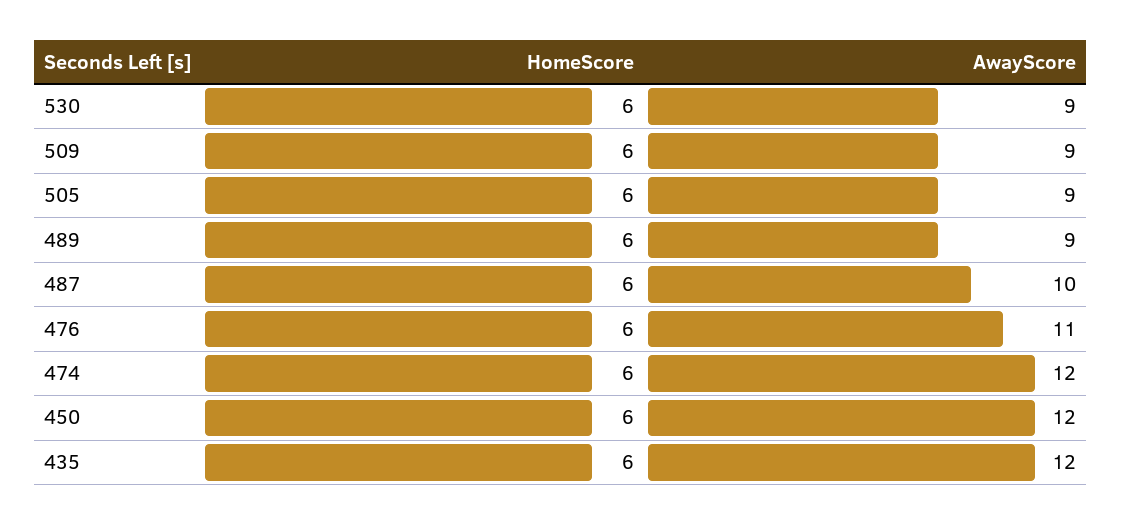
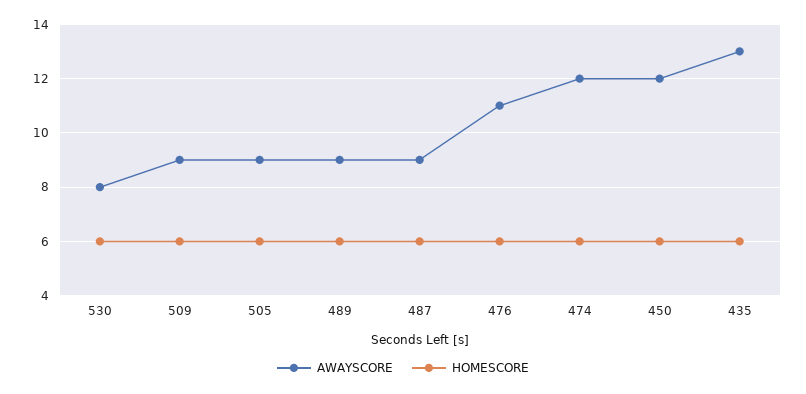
  {
    "HomeScore": {
      "530": 6,
      "509": 6,
      "505": 6,
      "489": 6,
      "487": 6,
      "476": 6,
      "474": 6,
      "450": 6,
      "435": 6
    },
    "AwayScore": {
-     "530": 9,
+     "530": 8,
      "509": 9,
      "505": 9,
      "489": 9,
-     "487": 10,
+     "487": 9,
      "476": 11,
      "474": 12,
      "450": 12,
-     "435": 12
+     "435": 13
    }
  }

